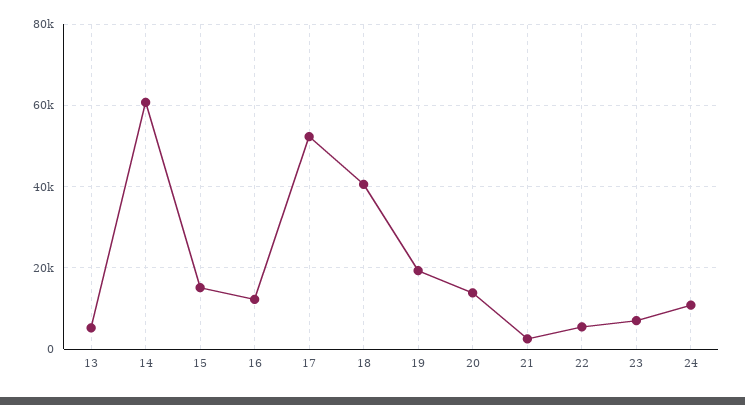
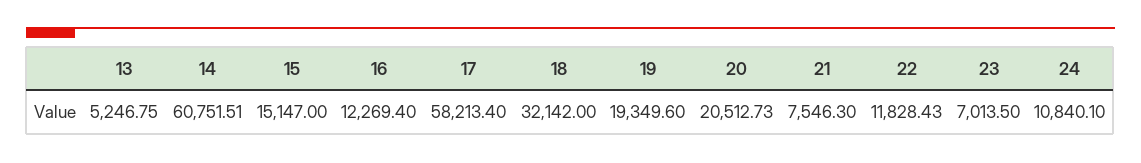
  {
    "13": 5246.75,
    "14": 60751.51,
    "15": 15147,
    "16": 12269.4,
-   "17": 52000,
+   "17": 58213.4,
-   "18": 40000,
+   "18": 32142,
    "19": 19349.6,
-   "20": 14000,
+   "20": 20512.73,
-   "21": 2000,
+   "21": 7546.3,
-   "22": 6000,
+   "22": 11828.43,
    "23": 7013.5,
    "24": 10840.1
  }

